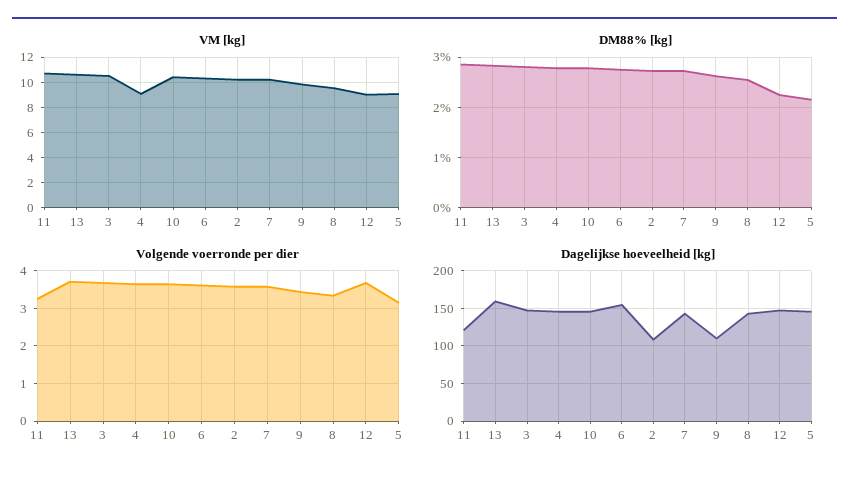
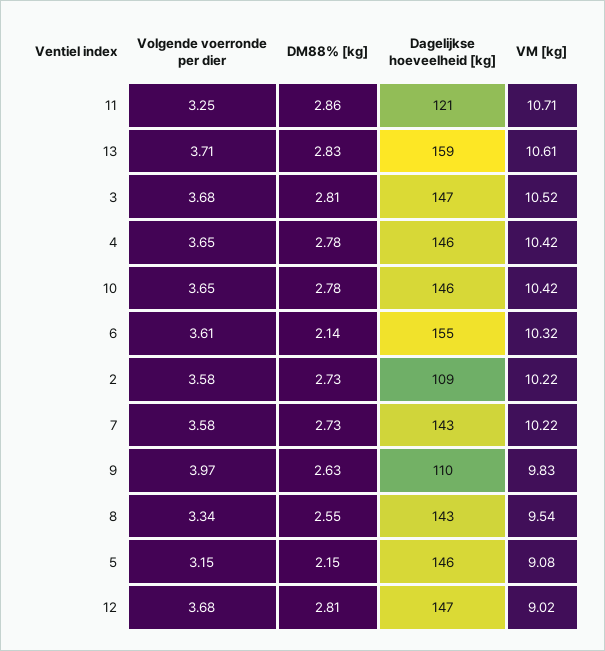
  {
    "VM [kg]": {
      "11": 10.71,
      "13": 10.61,
      "3": 10.52,
-     "4": 9,
+     "4": 10.42,
      "10": 10.42,
      "6": 10.32,
      "2": 10.22,
      "7": 10.22,
      "9": 9.83,
      "8": 9.54,
      "12": 9.02,
      "5": 9.08
    },
    "DM88% [kg]": {
      "11": 2.86,
      "13": 2.83,
      "3": 2.81,
      "4": 2.78,
      "10": 2.78,
-     "6": 2.8,
+     "6": 2.14,
      "2": 2.73,
      "7": 2.73,
      "9": 2.63,
      "8": 2.55,
-     "12": 2.2,
+     "12": 2.81,
      "5": 2.15
    },
    "Volgende voerronde per dier": {
      "11": 3.25,
      "13": 3.71,
      "3": 3.68,
      "4": 3.65,
      "10": 3.65,
      "6": 3.61,
      "2": 3.58,
      "7": 3.58,
-     "9": 3.4,
+     "9": 3.97,
      "8": 3.34,
      "12": 3.68,
      "5": 3.15
    },
    "Dagelijkse hoeveelheid [kg]": {
      "11": 121,
      "13": 159,
      "3": 147,
      "4": 146,
      "10": 146,
      "6": 155,
      "2": 109,
      "7": 143,
      "9": 110,
      "8": 143,
      "12": 147,
      "5": 146
    }
  }

